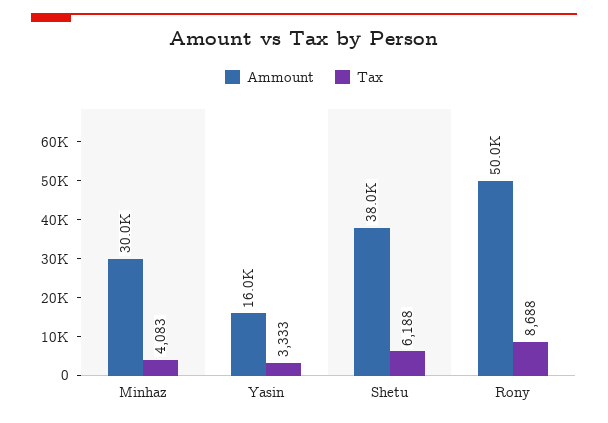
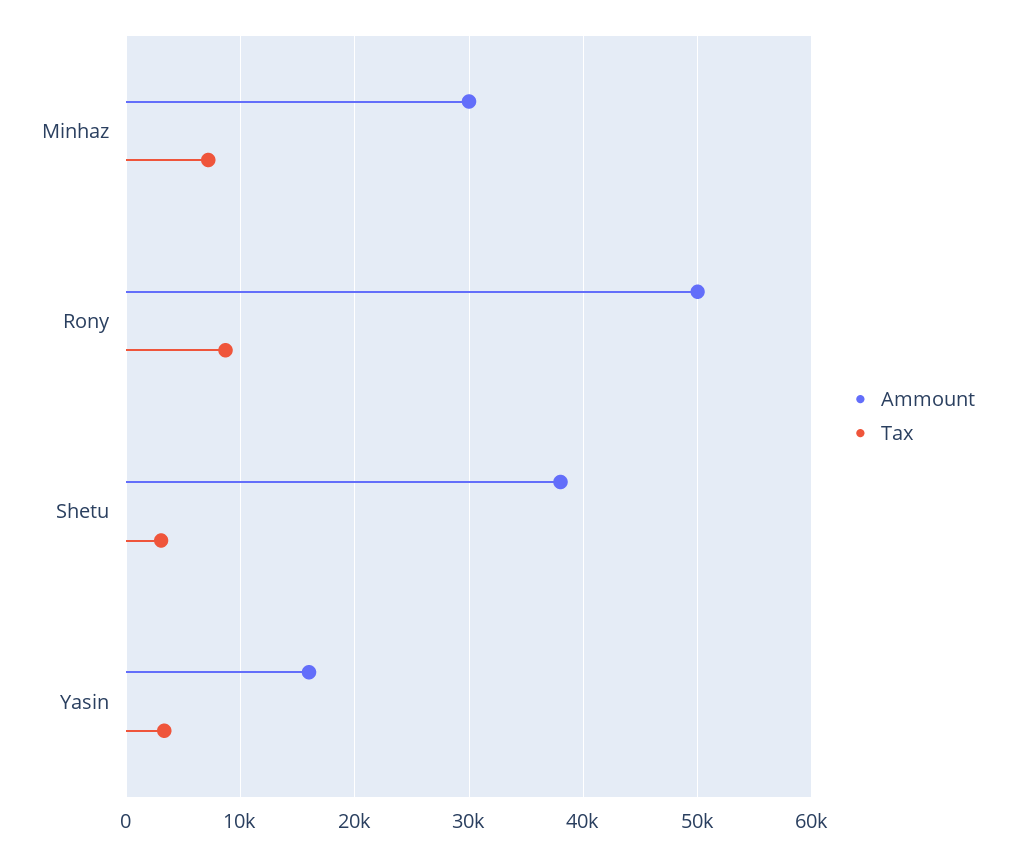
  {
    "Ammount": {
      "Minhaz": 30000,
      "Yasin": 16000,
      "Shetu": 38000,
      "Rony": 50000
    },
    "Tax": {
-     "Minhaz": 4083,
+     "Minhaz": 7000,
      "Yasin": 3333,
-     "Shetu": 6188,
+     "Shetu": 3000,
      "Rony": 8688
    }
  }

